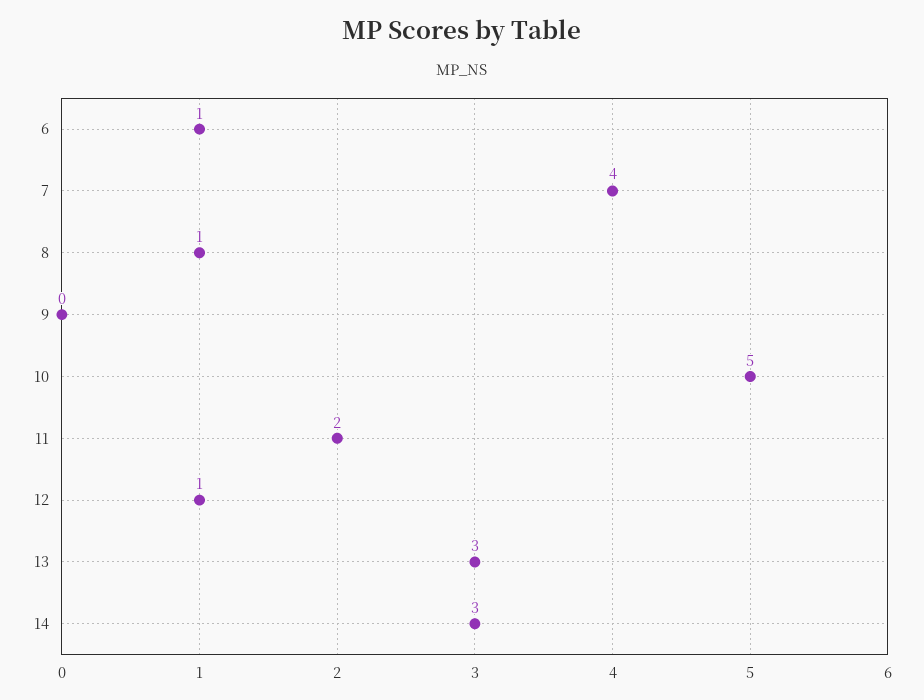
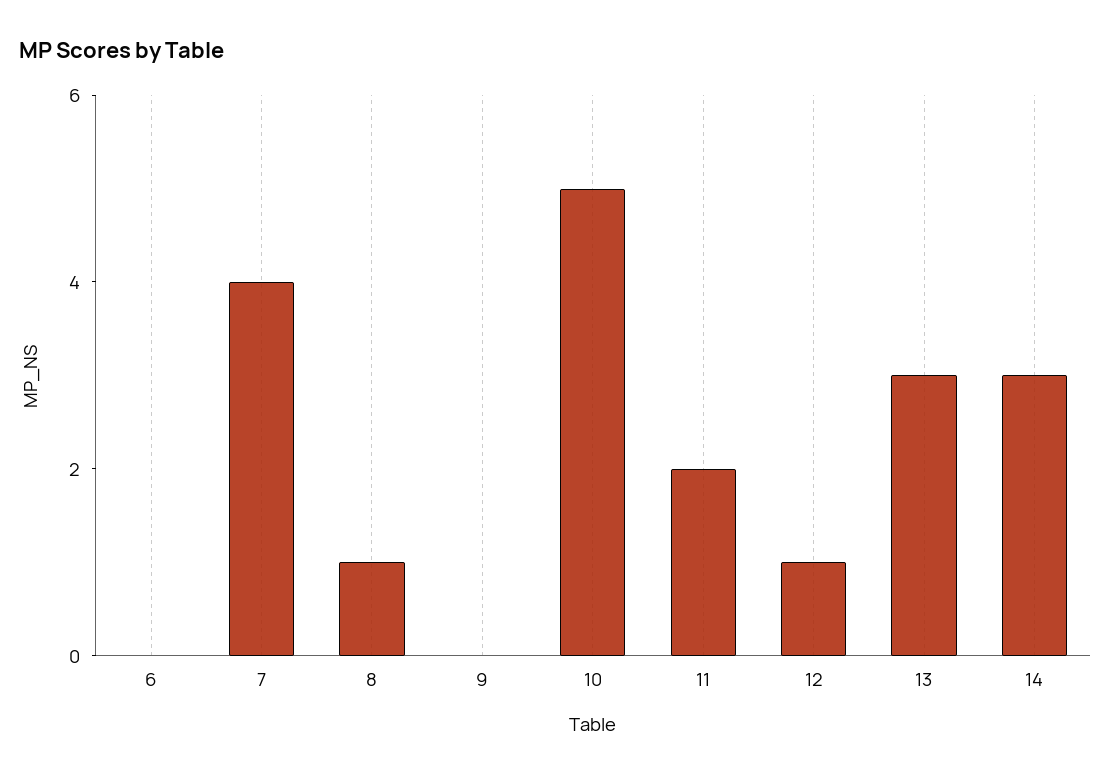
  {
-   "6": 1,
+   "6": 0,
    "7": 4,
    "8": 1,
    "9": 0,
    "10": 5,
    "11": 2,
    "12": 1,
    "13": 3,
    "14": 3
  }

